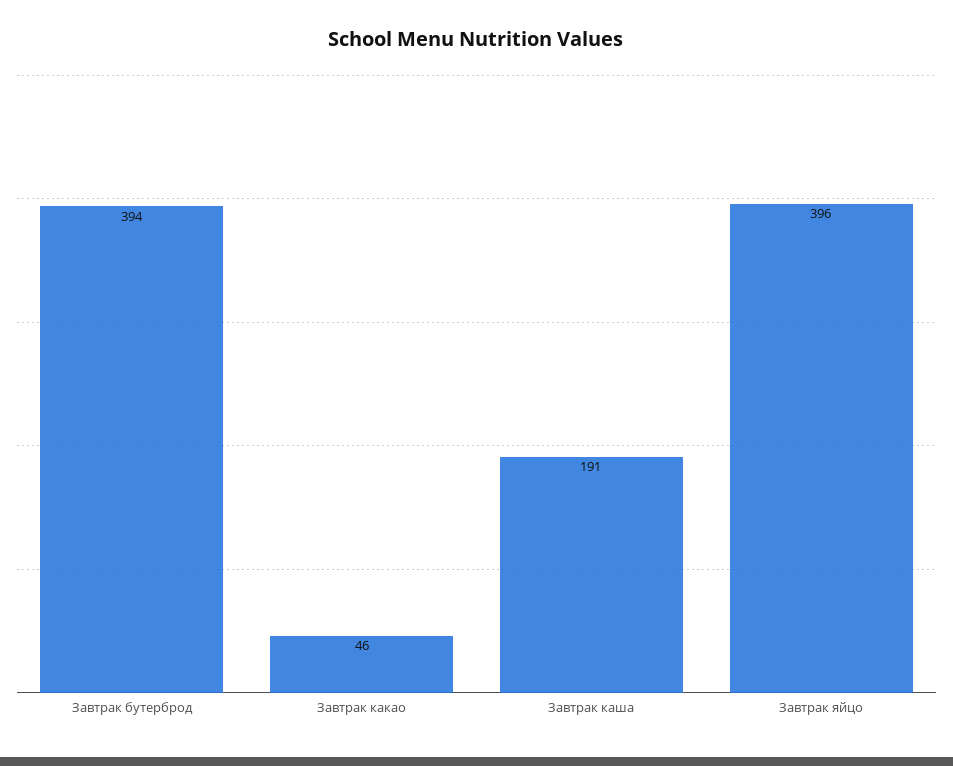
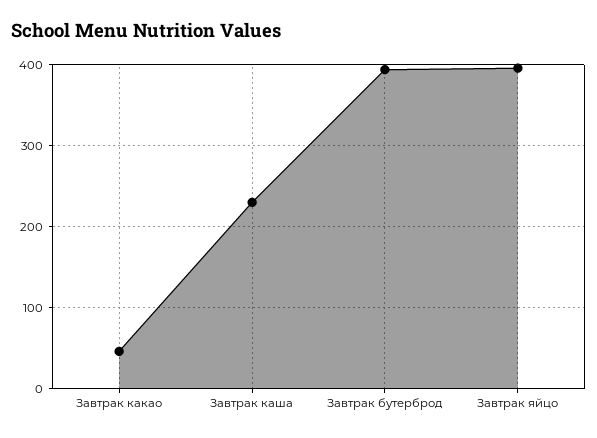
  {
    "Завтрак бутерброд": 394,
    "Завтрак какао": 46,
-   "Завтрак каша": 191,
+   "Завтрак каша": 230,
    "Завтрак яйцо": 396
  }

